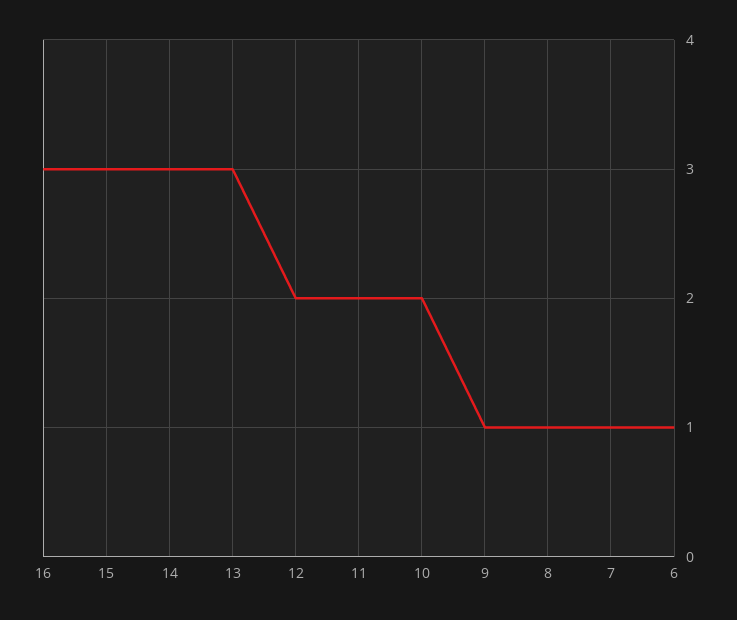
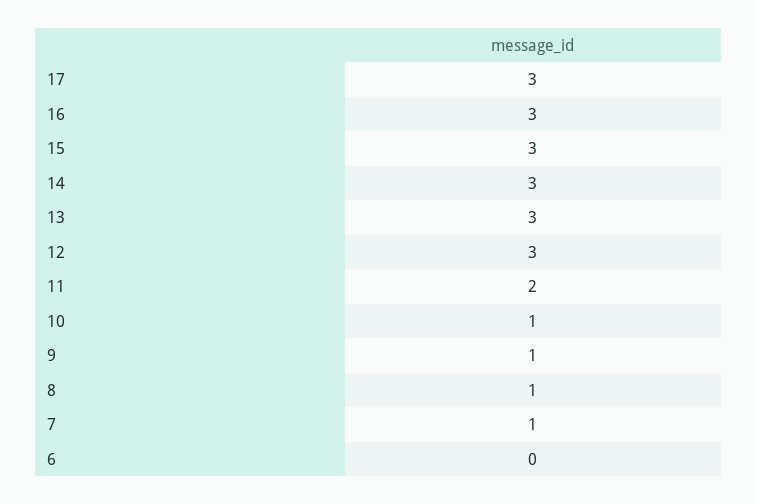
  {
    "16": 3,
    "15": 3,
    "14": 3,
    "13": 3,
-   "12": 2,
+   "12": 3,
    "11": 2,
-   "10": 2,
+   "10": 1,
    "9": 1,
    "8": 1,
    "7": 1,
-   "6": 1
+   "6": 0,
+   "17": 3
  }

